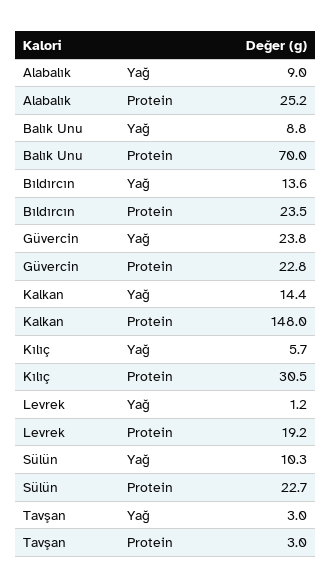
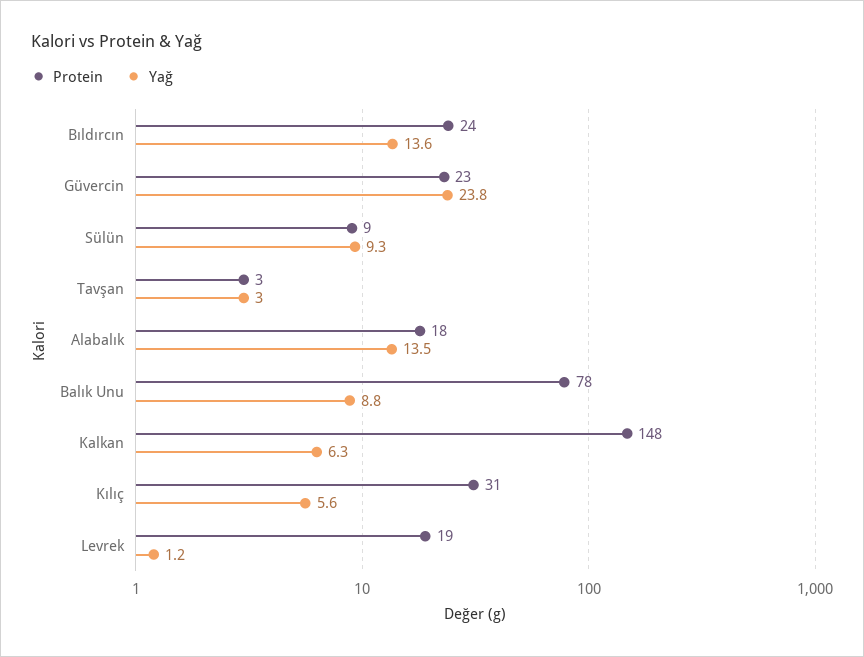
  {
    "Yağ": {
-     "Alabalık": 9,
+     "Alabalık": 13.5,
      "Balık Unu": 8.8,
      "Bıldırcın": 13.6,
      "Güvercin": 23.8,
-     "Kalkan": 14.4,
+     "Kalkan": 6.3,
-     "Kılıç": 5.7,
+     "Kılıç": 5.6,
      "Levrek": 1.2,
-     "Sülün": 10.3,
+     "Sülün": 9.3,
      "Tavşan": 3
    },
    "Protein": {
-     "Alabalık": 25.2,
+     "Alabalık": 18,
-     "Balık Unu": 70,
+     "Balık Unu": 78,
      "Bıldırcın": 23.5,
      "Güvercin": 22.8,
      "Kalkan": 148,
      "Kılıç": 30.5,
      "Levrek": 19.2,
-     "Sülün": 22.7,
+     "Sülün": 9,
      "Tavşan": 3
    }
  }

